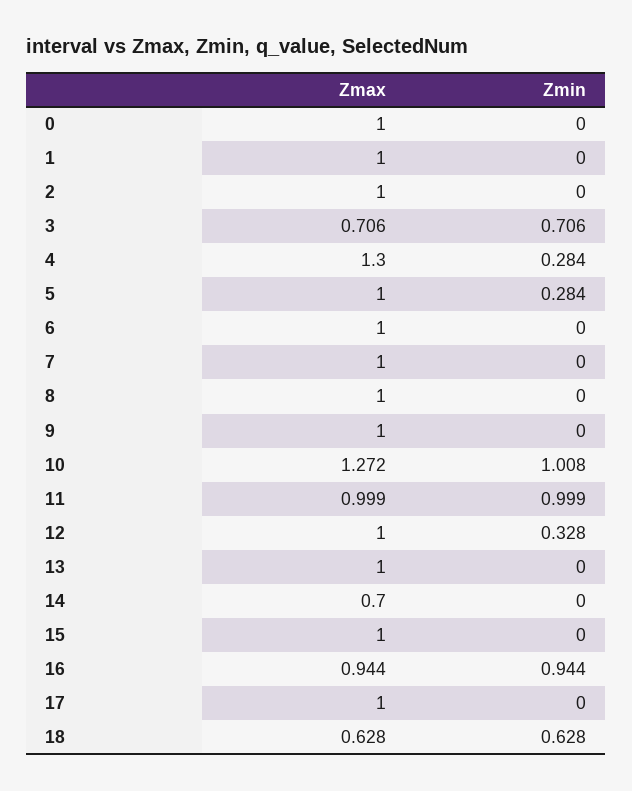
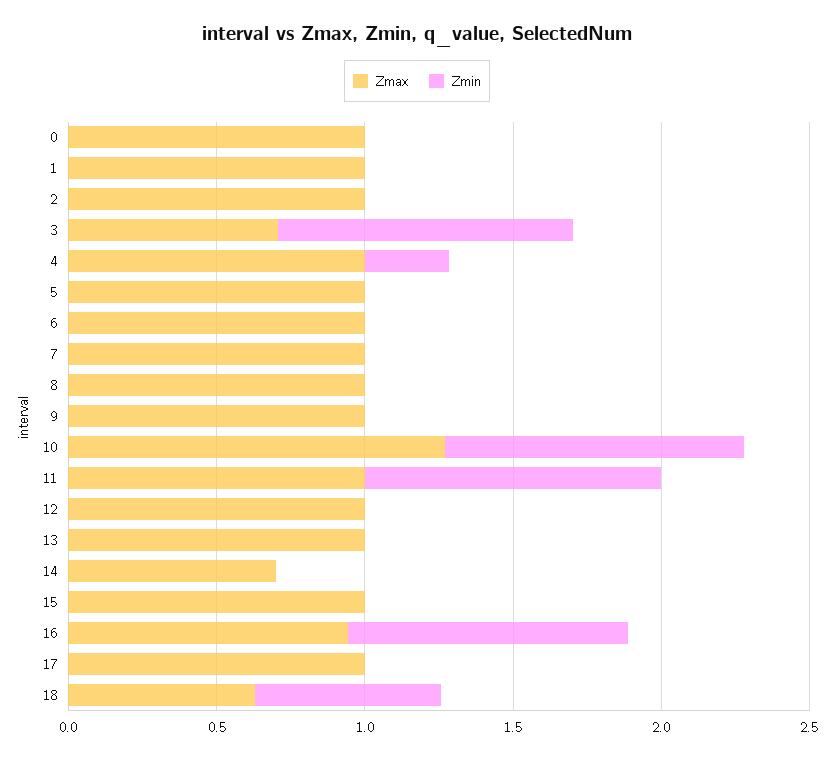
  {
    "Zmax": {
      "0": 1,
      "1": 1,
      "2": 1,
      "3": 0.706,
-     "4": 1.3,
+     "4": 1,
      "5": 1,
      "6": 1,
      "7": 1,
      "8": 1,
      "9": 1,
      "10": 1.272,
      "11": 0.999,
      "12": 1,
      "13": 1,
      "14": 0.7,
      "15": 1,
      "16": 0.944,
      "17": 1,
      "18": 0.628
    },
    "Zmin": {
      "0": 0,
      "1": 0,
      "2": 0,
-     "3": 0.706,
+     "3": 1,
      "4": 0.284,
-     "5": 0.284,
+     "5": 0,
      "6": 0,
      "7": 0,
      "8": 0,
      "9": 0,
      "10": 1.008,
      "11": 0.999,
-     "12": 0.328,
+     "12": 0,
      "13": 0,
      "14": 0,
      "15": 0,
      "16": 0.944,
      "17": 0,
      "18": 0.628
    }
  }

